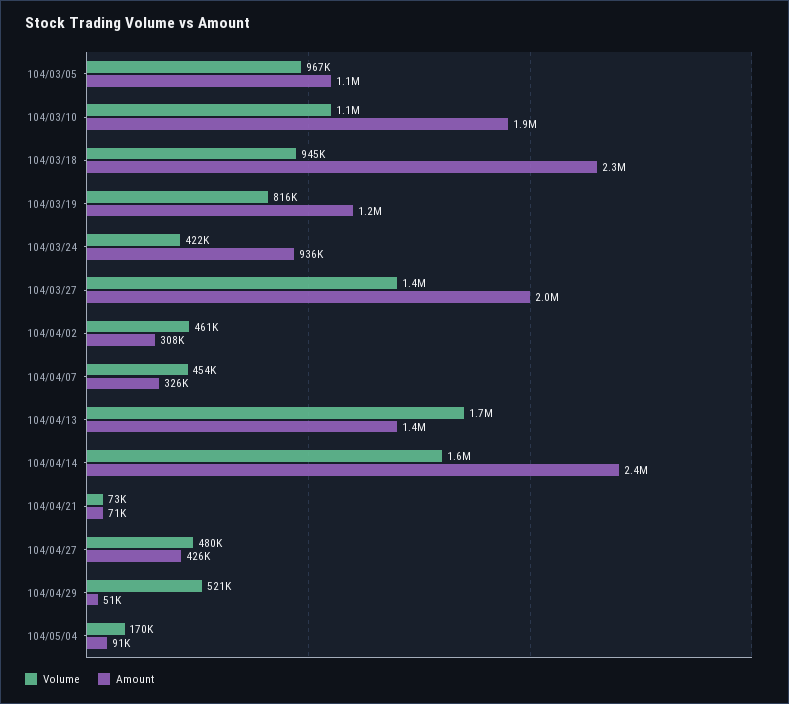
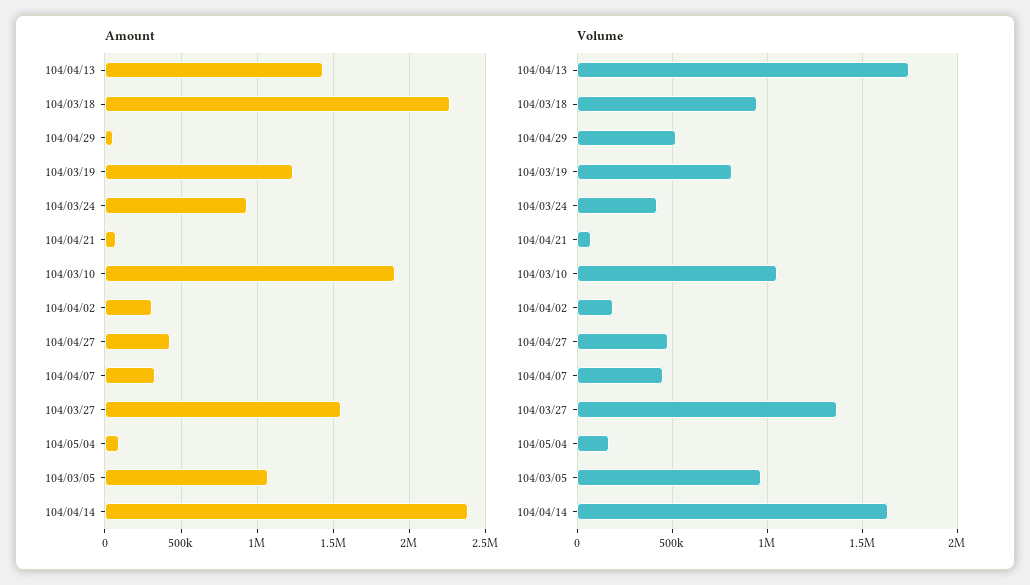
  {
    "Volume": {
      "104/03/05": 967000,
      "104/03/10": 1100000,
      "104/03/18": 945000,
      "104/03/19": 816000,
      "104/03/24": 422000,
      "104/03/27": 1400000,
-     "104/04/02": 461000,
+     "104/04/02": 200000,
      "104/04/07": 454000,
      "104/04/13": 1700000,
      "104/04/14": 1600000,
      "104/04/21": 73000,
      "104/04/27": 480000,
      "104/04/29": 521000,
      "104/05/04": 170000
    },
    "Amount": {
      "104/03/05": 1100000,
      "104/03/10": 1900000,
      "104/03/18": 2300000,
      "104/03/19": 1200000,
      "104/03/24": 936000,
-     "104/03/27": 2000000,
+     "104/03/27": 1550000,
      "104/04/02": 308000,
      "104/04/07": 326000,
      "104/04/13": 1400000,
      "104/04/14": 2400000,
      "104/04/21": 71000,
      "104/04/27": 426000,
      "104/04/29": 51000,
      "104/05/04": 91000
    }
  }

